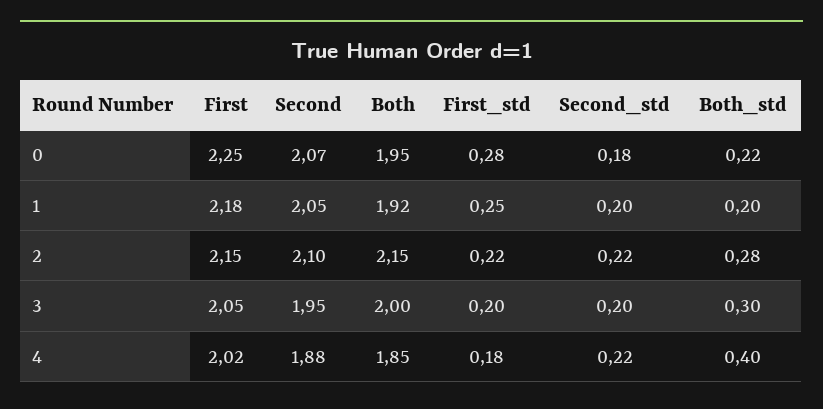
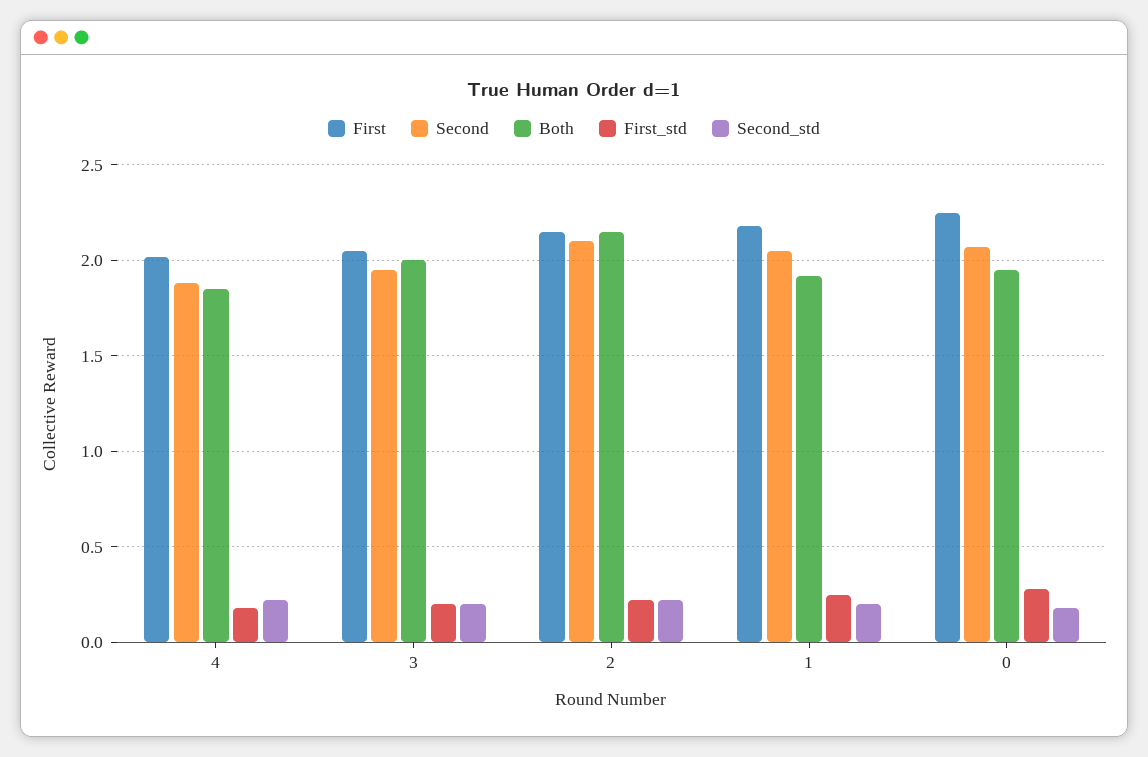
  {
    "First": {
      "0": 2.25,
      "1": 2.18,
      "2": 2.15,
      "3": 2.05,
      "4": 2.02
    },
    "Second": {
      "0": 2.07,
      "1": 2.05,
      "2": 2.1,
      "3": 1.95,
      "4": 1.88
    },
    "Both": {
      "0": 1.95,
      "1": 1.92,
      "2": 2.15,
      "3": 2,
      "4": 1.85
    },
    "First_std": {
      "0": 0.28,
      "1": 0.25,
      "2": 0.22,
      "3": 0.2,
      "4": 0.18
    },
    "Second_std": {
      "0": 0.18,
      "1": 0.2,
      "2": 0.22,
      "3": 0.2,
      "4": 0.22
-   },
+   }
-   "Both_std": {
-     "0": 0.22,
-     "1": 0.2,
-     "2": 0.28,
-     "3": 0.3,
-     "4": 0.4
-   }
  }

